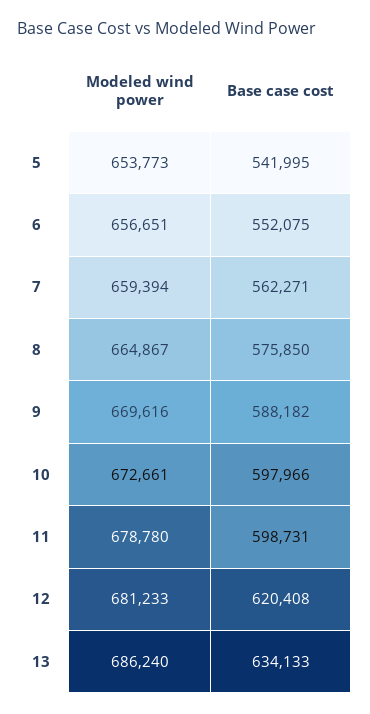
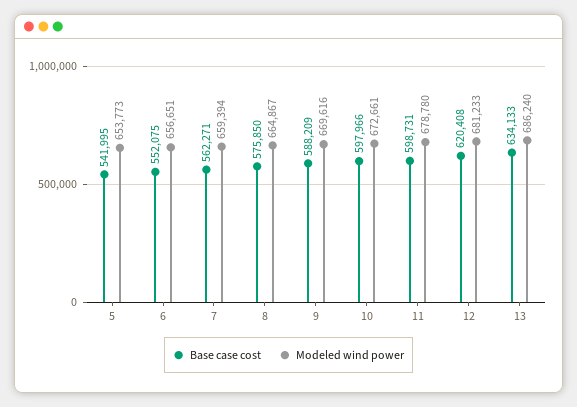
  {
    "Modeled wind power": {
      "5": 653773,
      "6": 656651,
      "7": 659394,
      "8": 664867,
      "9": 669616,
      "10": 672661,
      "11": 678780,
      "12": 681233,
      "13": 686240
    },
    "Base case cost": {
      "5": 541995,
      "6": 552075,
      "7": 562271,
      "8": 575850,
-     "9": 588182,
+     "9": 588209,
      "10": 597966,
      "11": 598731,
      "12": 620408,
      "13": 634133
    }
  }

